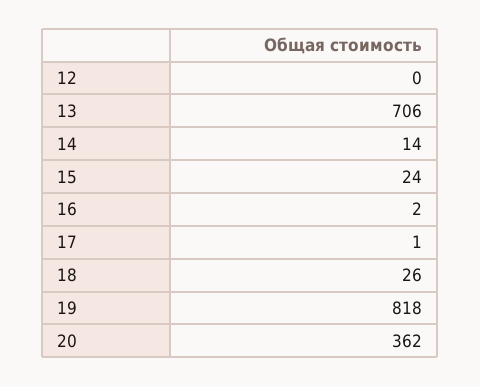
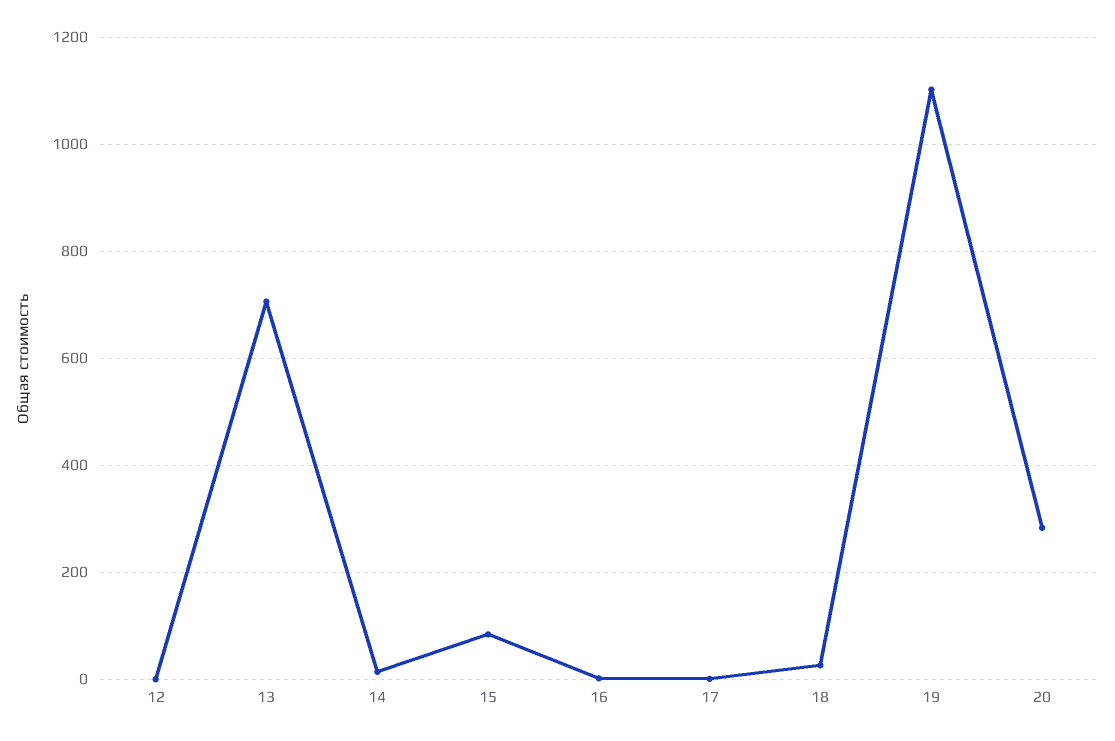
  {
    "12": 0,
    "13": 706,
    "14": 14,
-   "15": 24,
+   "15": 80,
    "16": 2,
    "17": 1,
    "18": 26,
-   "19": 818,
+   "19": 1100,
-   "20": 362
+   "20": 280
  }

